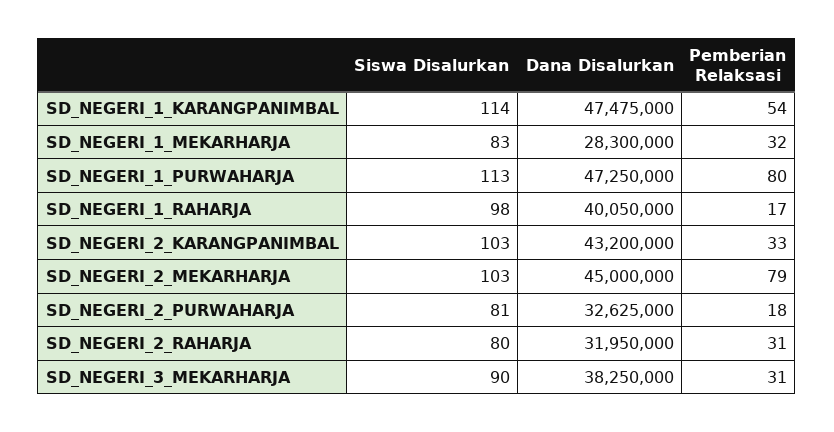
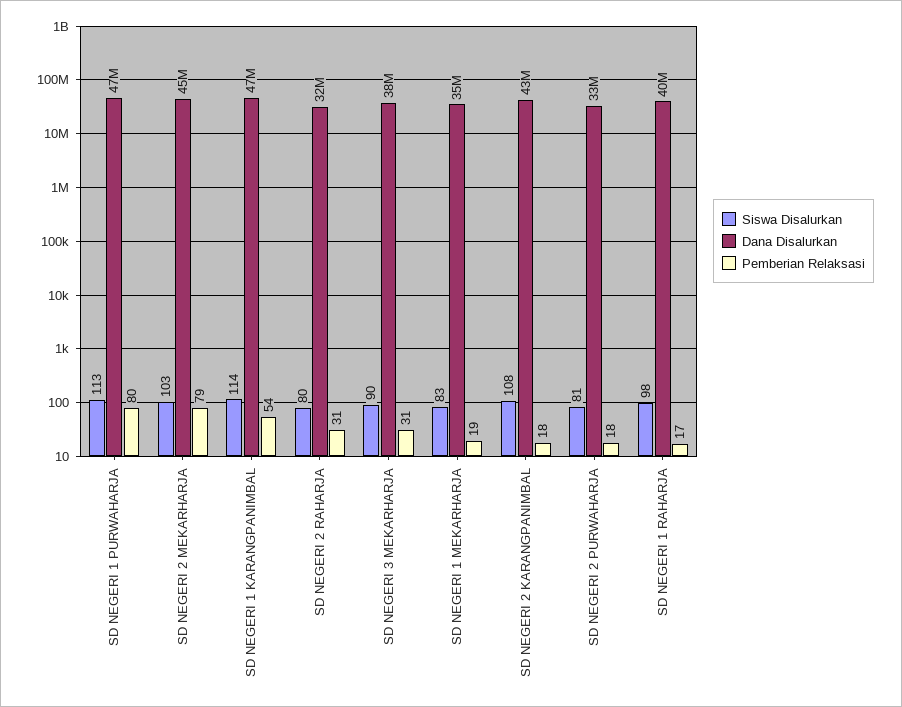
  {
    "Siswa Disalurkan": {
      "SD_NEGERI_1_KARANGPANIMBAL": 114,
      "SD_NEGERI_1_MEKARHARJA": 83,
      "SD_NEGERI_1_PURWAHARJA": 113,
      "SD_NEGERI_1_RAHARJA": 98,
-     "SD_NEGERI_2_KARANGPANIMBAL": 103,
+     "SD_NEGERI_2_KARANGPANIMBAL": 108,
      "SD_NEGERI_2_MEKARHARJA": 103,
      "SD_NEGERI_2_PURWAHARJA": 81,
      "SD_NEGERI_2_RAHARJA": 80,
      "SD_NEGERI_3_MEKARHARJA": 90
    },
    "Dana Disalurkan": {
      "SD_NEGERI_1_KARANGPANIMBAL": 47475000,
-     "SD_NEGERI_1_MEKARHARJA": 28300000,
+     "SD_NEGERI_1_MEKARHARJA": 35000000,
      "SD_NEGERI_1_PURWAHARJA": 47250000,
      "SD_NEGERI_1_RAHARJA": 40050000,
      "SD_NEGERI_2_KARANGPANIMBAL": 43200000,
      "SD_NEGERI_2_MEKARHARJA": 45000000,
      "SD_NEGERI_2_PURWAHARJA": 32625000,
      "SD_NEGERI_2_RAHARJA": 31950000,
      "SD_NEGERI_3_MEKARHARJA": 38250000
    },
    "Pemberian Relaksasi": {
      "SD_NEGERI_1_KARANGPANIMBAL": 54,
-     "SD_NEGERI_1_MEKARHARJA": 32,
+     "SD_NEGERI_1_MEKARHARJA": 19,
      "SD_NEGERI_1_PURWAHARJA": 80,
      "SD_NEGERI_1_RAHARJA": 17,
-     "SD_NEGERI_2_KARANGPANIMBAL": 33,
+     "SD_NEGERI_2_KARANGPANIMBAL": 18,
      "SD_NEGERI_2_MEKARHARJA": 79,
      "SD_NEGERI_2_PURWAHARJA": 18,
      "SD_NEGERI_2_RAHARJA": 31,
      "SD_NEGERI_3_MEKARHARJA": 31
    }
  }

